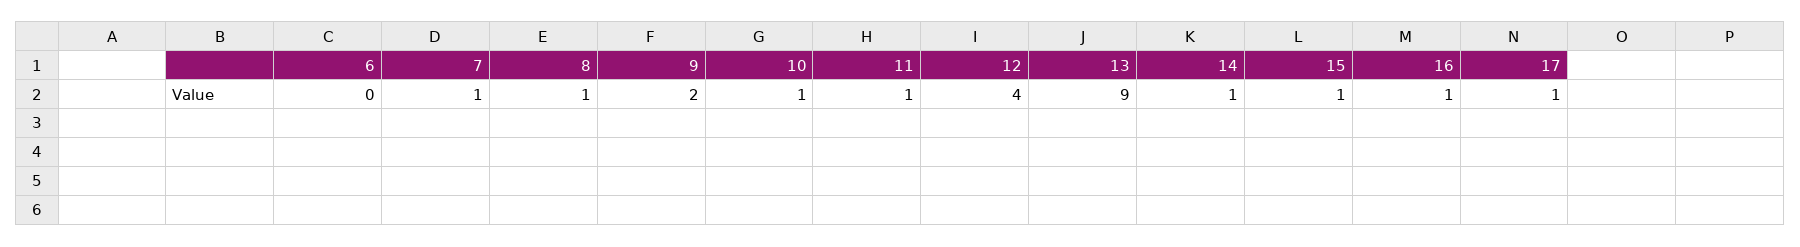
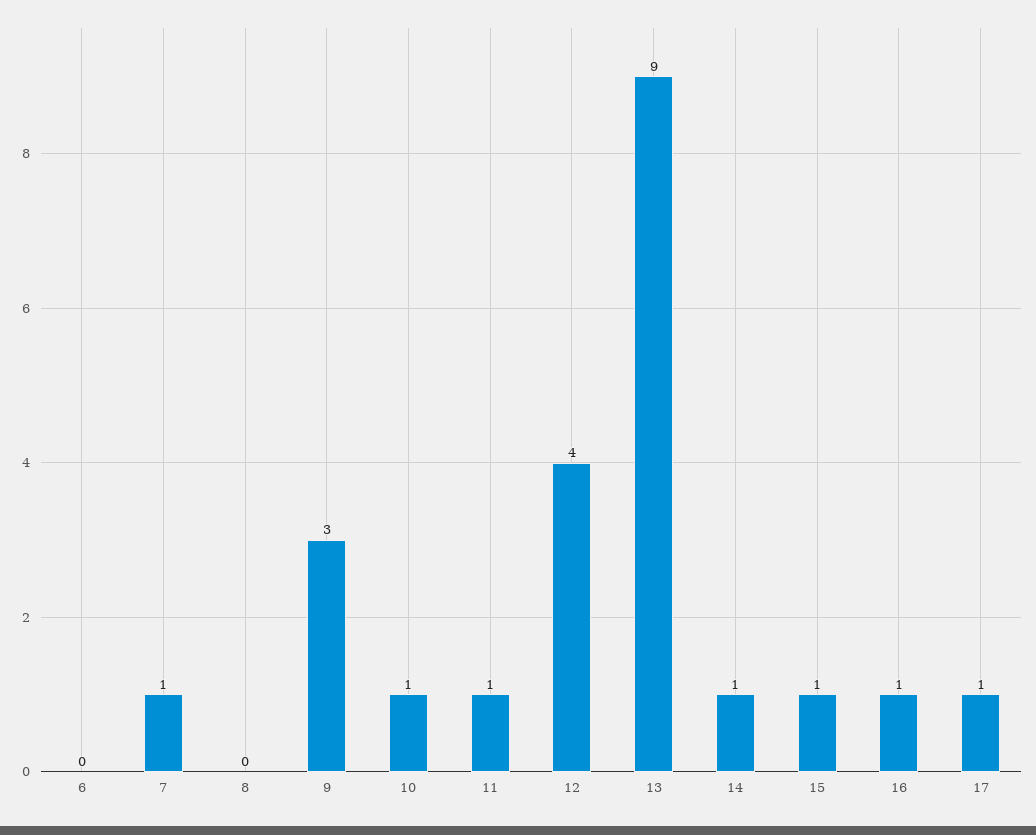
  {
    "6": 0,
    "7": 1,
-   "8": 1,
+   "8": 0,
-   "9": 2,
+   "9": 3,
    "10": 1,
    "11": 1,
    "12": 4,
    "13": 9,
    "14": 1,
    "15": 1,
    "16": 1,
    "17": 1
  }

